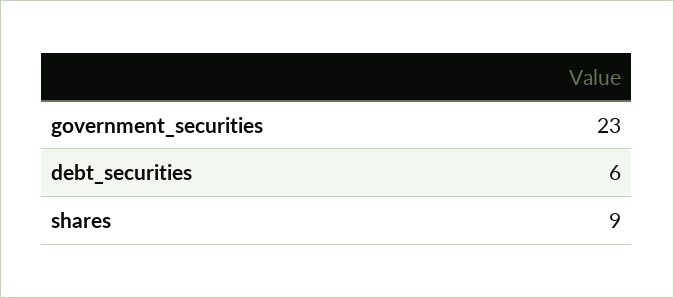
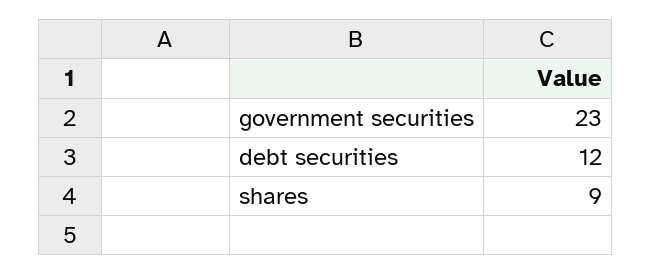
  {
    "government_securities": 23,
-   "debt_securities": 6,
+   "debt_securities": 12,
    "shares": 9
  }

